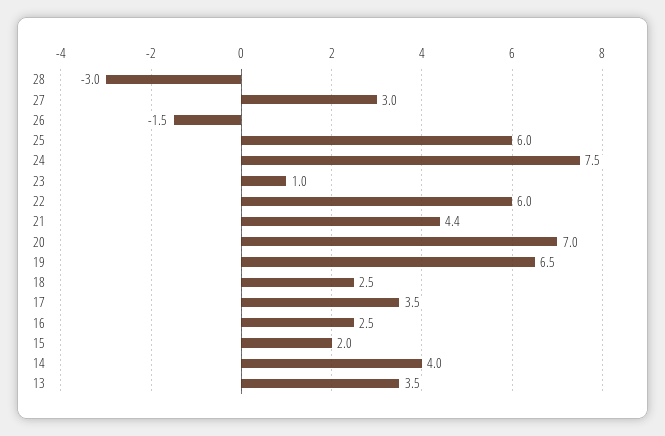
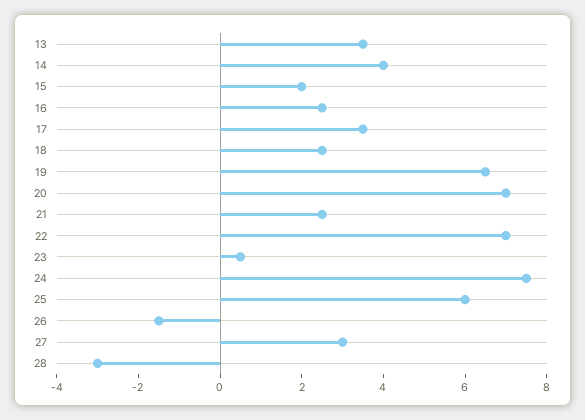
  {
    "28": -3,
    "27": 3,
    "26": -1.5,
    "25": 6,
    "24": 7.5,
-   "23": 1,
+   "23": 0.5,
-   "22": 6,
+   "22": 7,
-   "21": 4.4,
+   "21": 2.5,
    "20": 7,
    "19": 6.5,
    "18": 2.5,
    "17": 3.5,
    "16": 2.5,
    "15": 2,
    "14": 4,
    "13": 3.5
  }

